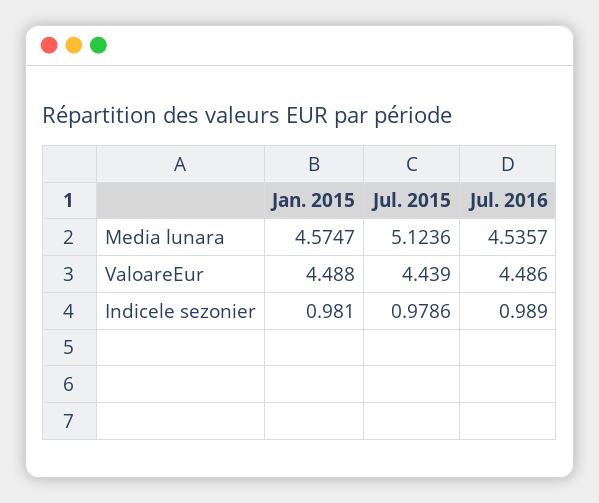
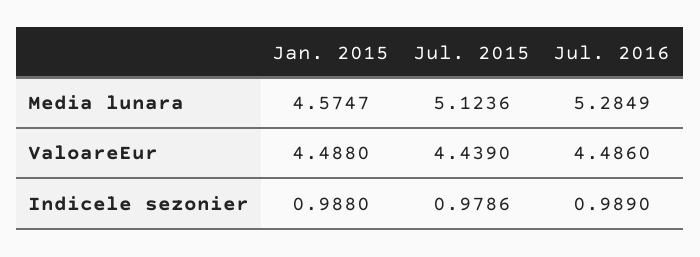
  {
    "Jan. 2015": {
      "Media lunara": 4.5747,
      "ValoareEur": 4.488,
-     "Indicele sezonier": 0.981
+     "Indicele sezonier": 0.988
    },
    "Jul. 2015": {
      "Media lunara": 5.1236,
      "ValoareEur": 4.439,
      "Indicele sezonier": 0.9786
    },
    "Jul. 2016": {
-     "Media lunara": 4.5357,
+     "Media lunara": 5.2849,
      "ValoareEur": 4.486,
      "Indicele sezonier": 0.989
    }
  }

